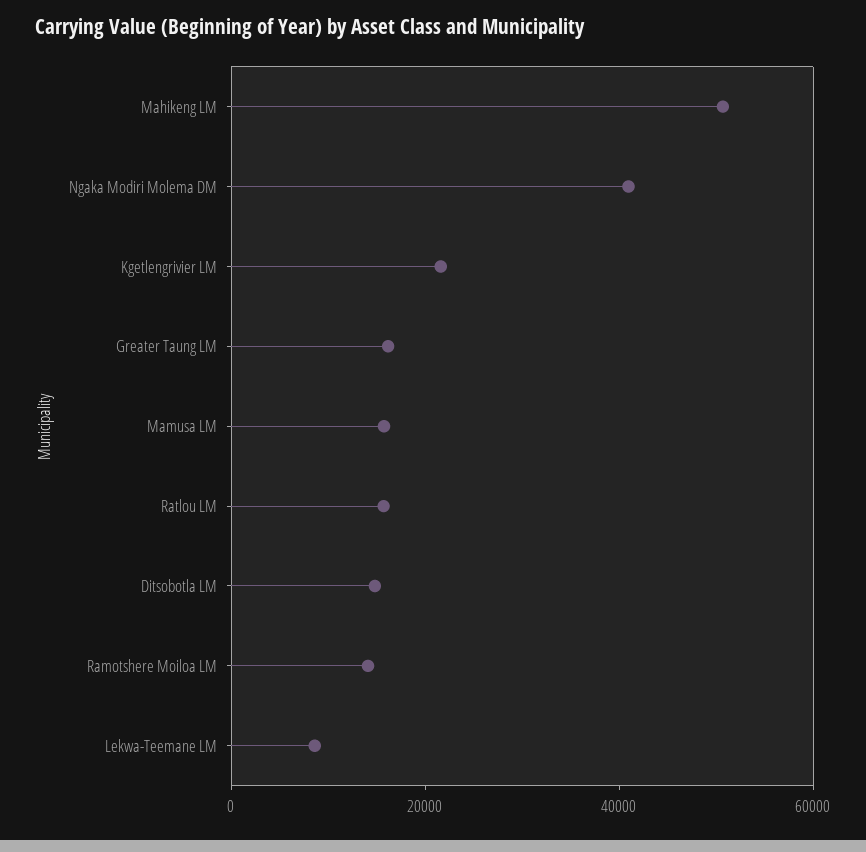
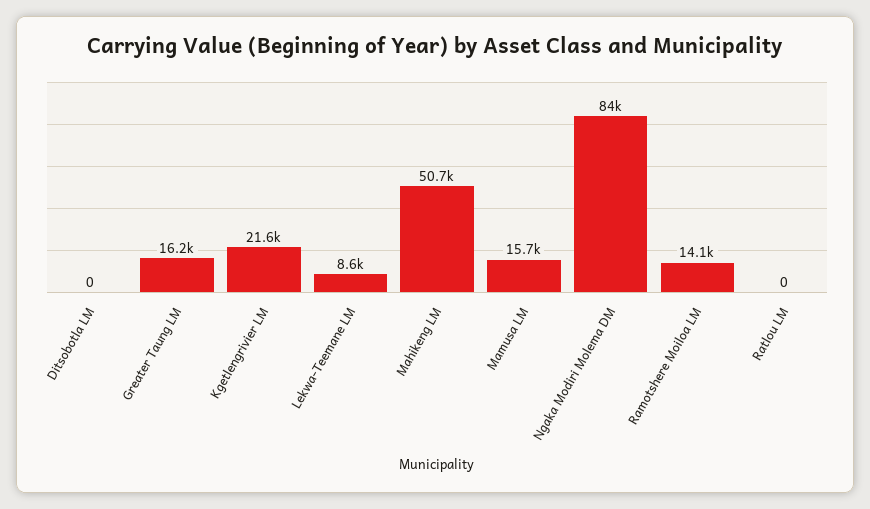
  {
    "Mahikeng LM": 50700,
-   "Ngaka Modiri Molema DM": 40000,
+   "Ngaka Modiri Molema DM": 84000,
    "Kgetlengrivier LM": 21600,
    "Greater Taung LM": 16200,
    "Mamusa LM": 15700,
-   "Ratlou LM": 15000,
+   "Ratlou LM": 0,
-   "Ditsobotla LM": 15000,
+   "Ditsobotla LM": 0,
    "Ramotshere Moiloa LM": 14100,
    "Lekwa-Teemane LM": 8600
  }

